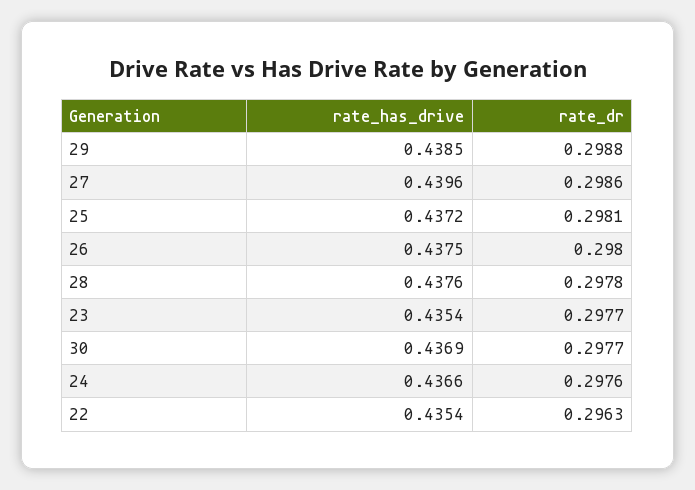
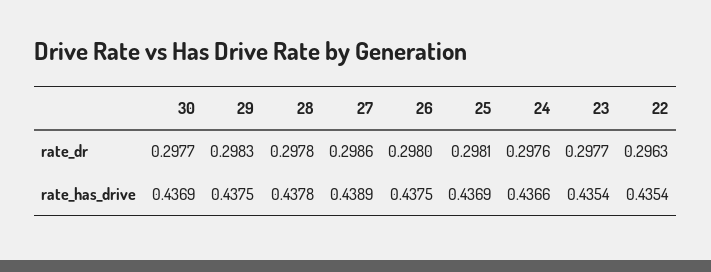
  {
    "rate_has_drive": {
-     "29": 0.4385,
+     "29": 0.4375,
-     "27": 0.4396,
+     "27": 0.4389,
-     "25": 0.4372,
+     "25": 0.4369,
      "26": 0.4375,
-     "28": 0.4376,
+     "28": 0.4378,
      "23": 0.4354,
      "30": 0.4369,
      "24": 0.4366,
      "22": 0.4354
    },
    "rate_dr": {
-     "29": 0.2988,
+     "29": 0.2983,
      "27": 0.2986,
      "25": 0.2981,
      "26": 0.298,
      "28": 0.2978,
      "23": 0.2977,
      "30": 0.2977,
      "24": 0.2976,
      "22": 0.2963
    }
  }

